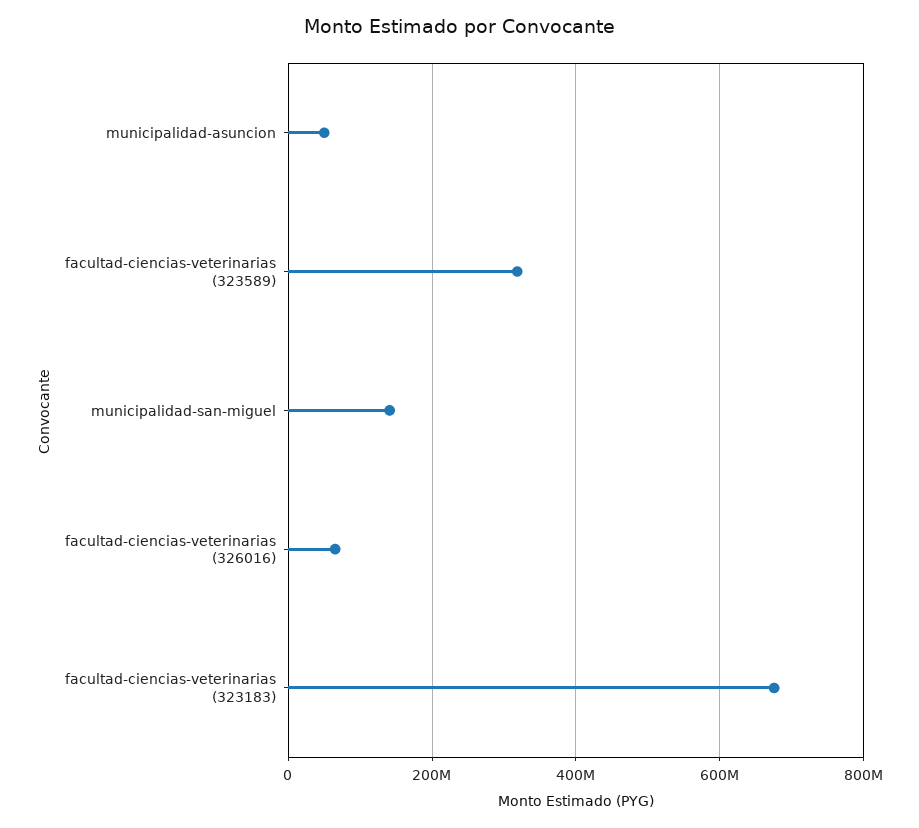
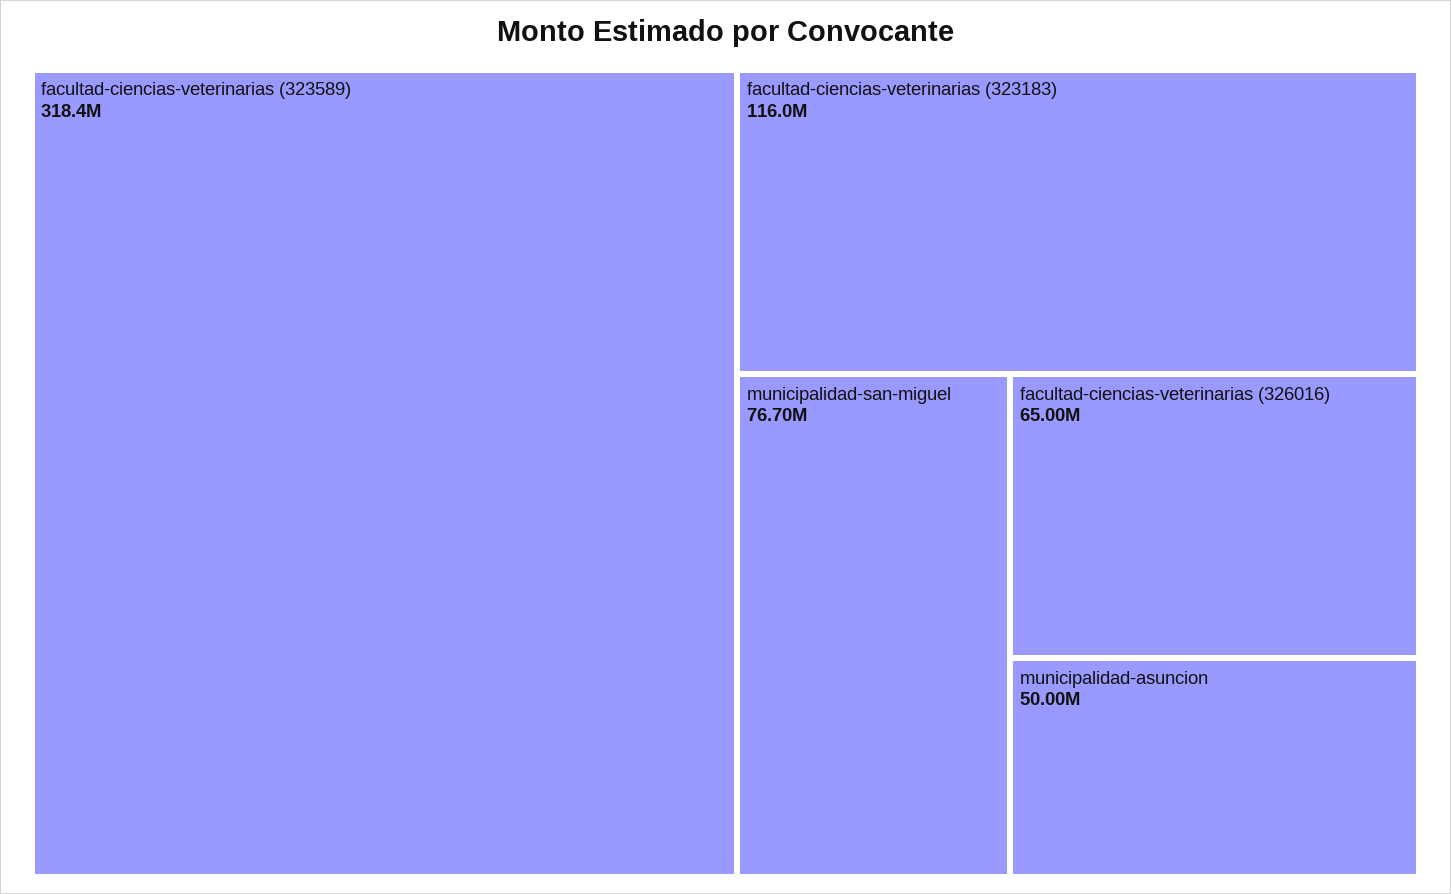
  {
    "municipalidad-asuncion": 50000000,
    "facultad-ciencias-veterinarias (323589)": 318400000,
-   "municipalidad-san-miguel": 140000000,
+   "municipalidad-san-miguel": 76700000,
    "facultad-ciencias-veterinarias (326016)": 65000000,
-   "facultad-ciencias-veterinarias (323183)": 680000000
+   "facultad-ciencias-veterinarias (323183)": 116000000
  }

